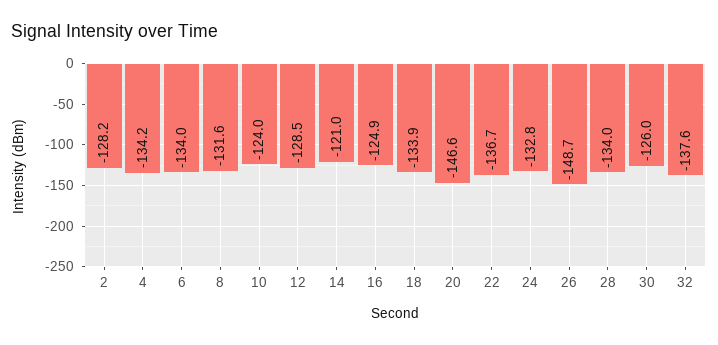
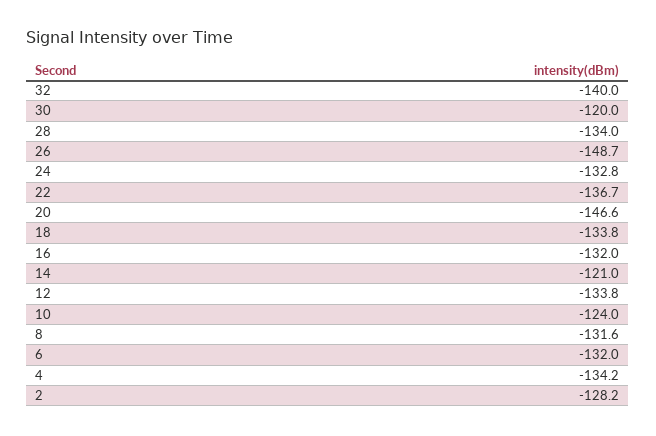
  {
    "2": -128.2,
    "4": -134.2,
-   "6": -134,
+   "6": -132,
    "8": -131.6,
    "10": -124,
-   "12": -128.5,
+   "12": -133.8,
    "14": -121,
-   "16": -124.9,
+   "16": -132,
-   "18": -133.9,
+   "18": -133.8,
    "20": -146.6,
    "22": -136.7,
    "24": -132.8,
    "26": -148.7,
    "28": -134,
-   "30": -126,
+   "30": -120,
-   "32": -137.6
+   "32": -140
  }

